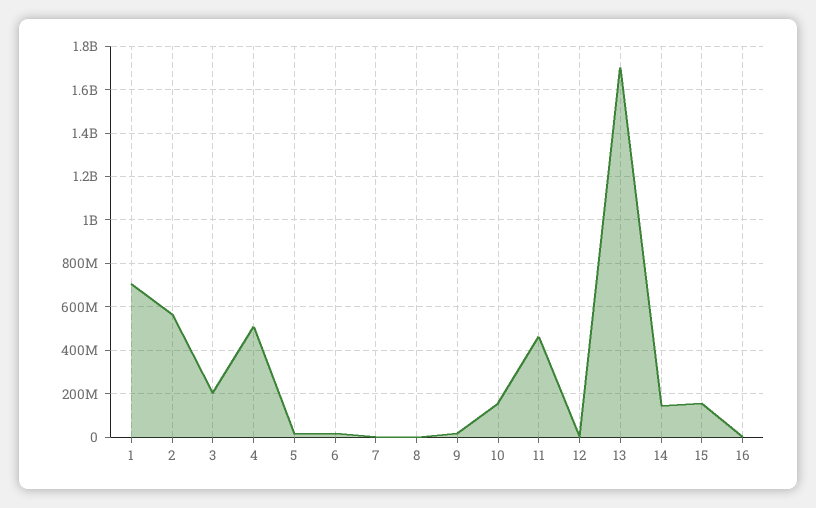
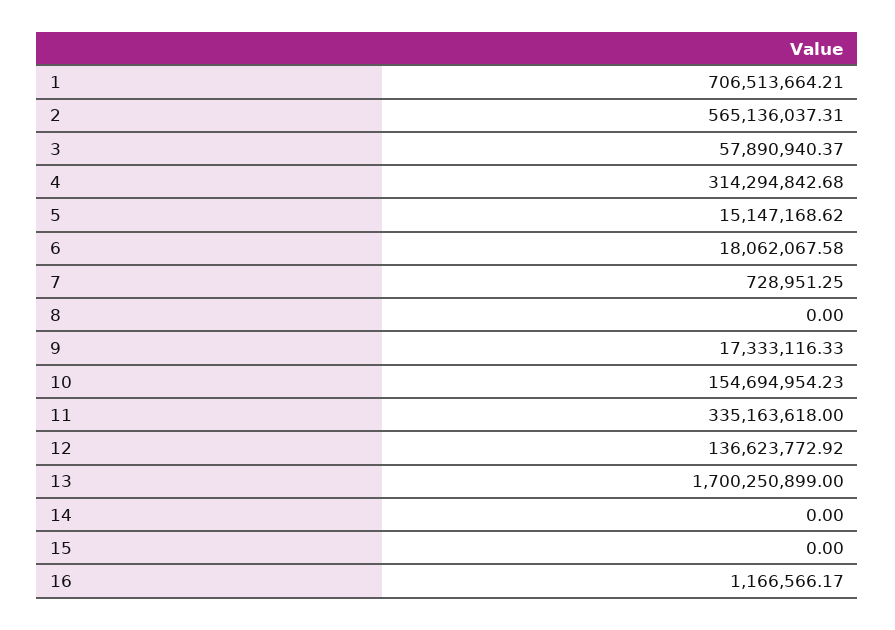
  {
    "1": 706513664.21,
    "2": 565136037.31,
-   "3": 200000000,
+   "3": 57890940.37,
-   "4": 500000000,
+   "4": 314294842.68,
    "5": 15147168.62,
    "6": 18062067.58,
    "7": 728951.25,
    "8": 0,
    "9": 17333116.33,
    "10": 154694954.23,
-   "11": 450000000,
+   "11": 335163618,
-   "12": 0,
+   "12": 136623772.92,
    "13": 1700250899,
-   "14": 150000000,
+   "14": 0,
-   "15": 150000000,
+   "15": 0,
    "16": 1166566.17
  }

